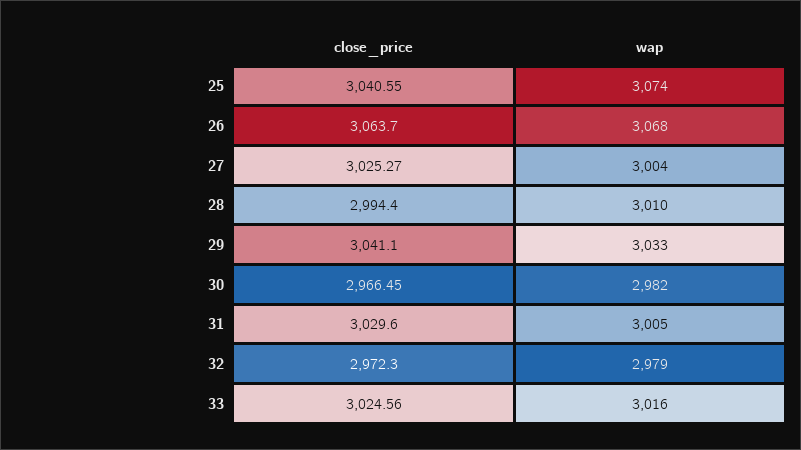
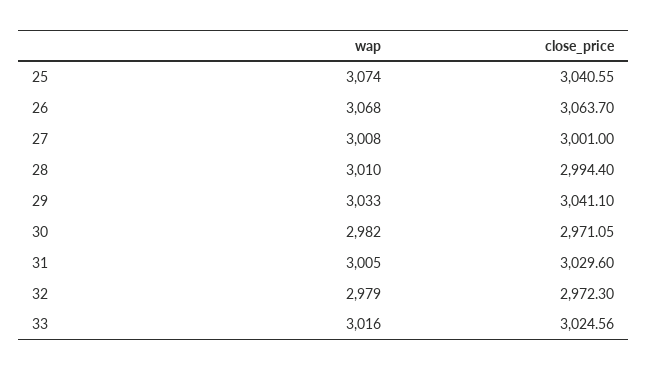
  {
    "close_price": {
      "25": 3040.55,
      "26": 3063.7,
-     "27": 3025.27,
+     "27": 3001,
      "28": 2994.4,
      "29": 3041.1,
-     "30": 2966.45,
+     "30": 2971.05,
      "31": 3029.6,
      "32": 2972.3,
      "33": 3024.56
    },
    "wap": {
      "25": 3074,
      "26": 3068,
-     "27": 3004,
+     "27": 3008,
      "28": 3010,
      "29": 3033,
      "30": 2982,
      "31": 3005,
      "32": 2979,
      "33": 3016
    }
  }

